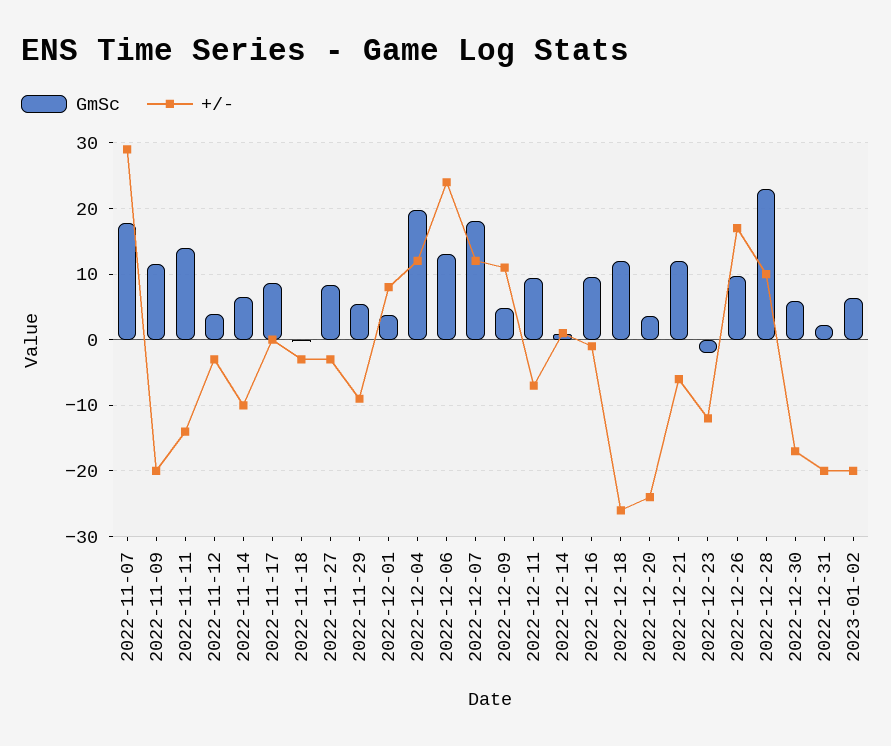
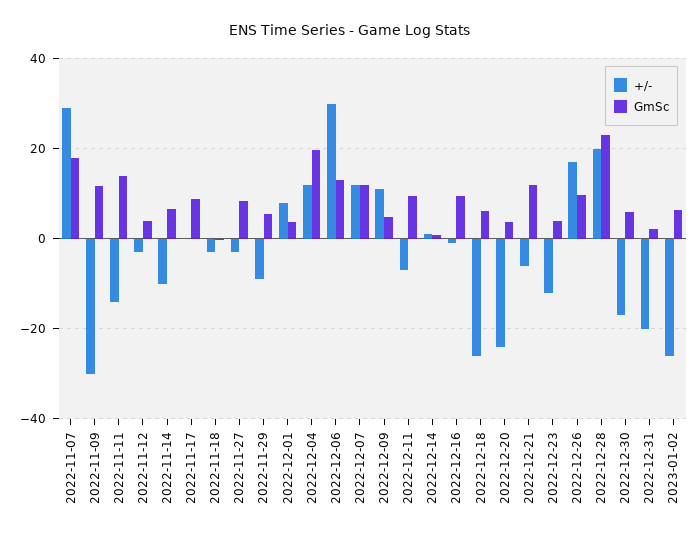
  {
    "GmSc": {
      "2022-11-07": 18,
      "2022-11-09": 12,
      "2022-11-11": 14,
      "2022-11-12": 4,
      "2022-11-14": 7,
      "2022-11-17": 9,
      "2022-11-18": 0,
      "2022-11-27": 8,
      "2022-11-29": 6,
      "2022-12-01": 4,
      "2022-12-04": 20,
      "2022-12-06": 13,
-     "2022-12-07": 18,
+     "2022-12-07": 12,
      "2022-12-09": 5,
      "2022-12-11": 9,
      "2022-12-14": 1,
      "2022-12-16": 10,
-     "2022-12-18": 12,
+     "2022-12-18": 6,
      "2022-12-20": 4,
      "2022-12-21": 12,
-     "2022-12-23": -2,
+     "2022-12-23": 4,
      "2022-12-26": 10,
      "2022-12-28": 23,
      "2022-12-30": 6,
      "2022-12-31": 2,
      "2023-01-02": 6
    },
    "+/-": {
      "2022-11-07": 29,
-     "2022-11-09": -20,
+     "2022-11-09": -30,
      "2022-11-11": -14,
      "2022-11-12": -3,
      "2022-11-14": -10,
      "2022-11-17": 0,
      "2022-11-18": -3,
      "2022-11-27": -3,
      "2022-11-29": -9,
      "2022-12-01": 8,
      "2022-12-04": 12,
-     "2022-12-06": 24,
+     "2022-12-06": 30,
      "2022-12-07": 12,
      "2022-12-09": 11,
      "2022-12-11": -7,
      "2022-12-14": 1,
      "2022-12-16": -1,
      "2022-12-18": -26,
      "2022-12-20": -24,
      "2022-12-21": -6,
      "2022-12-23": -12,
      "2022-12-26": 17,
-     "2022-12-28": 10,
+     "2022-12-28": 20,
      "2022-12-30": -17,
      "2022-12-31": -20,
-     "2023-01-02": -20
+     "2023-01-02": -26
    }
  }

